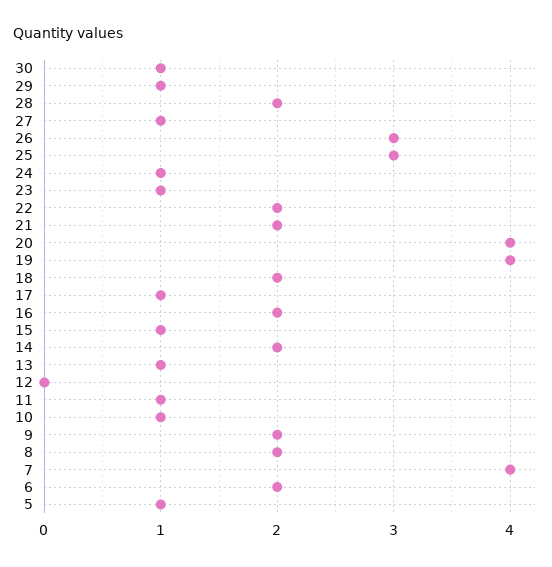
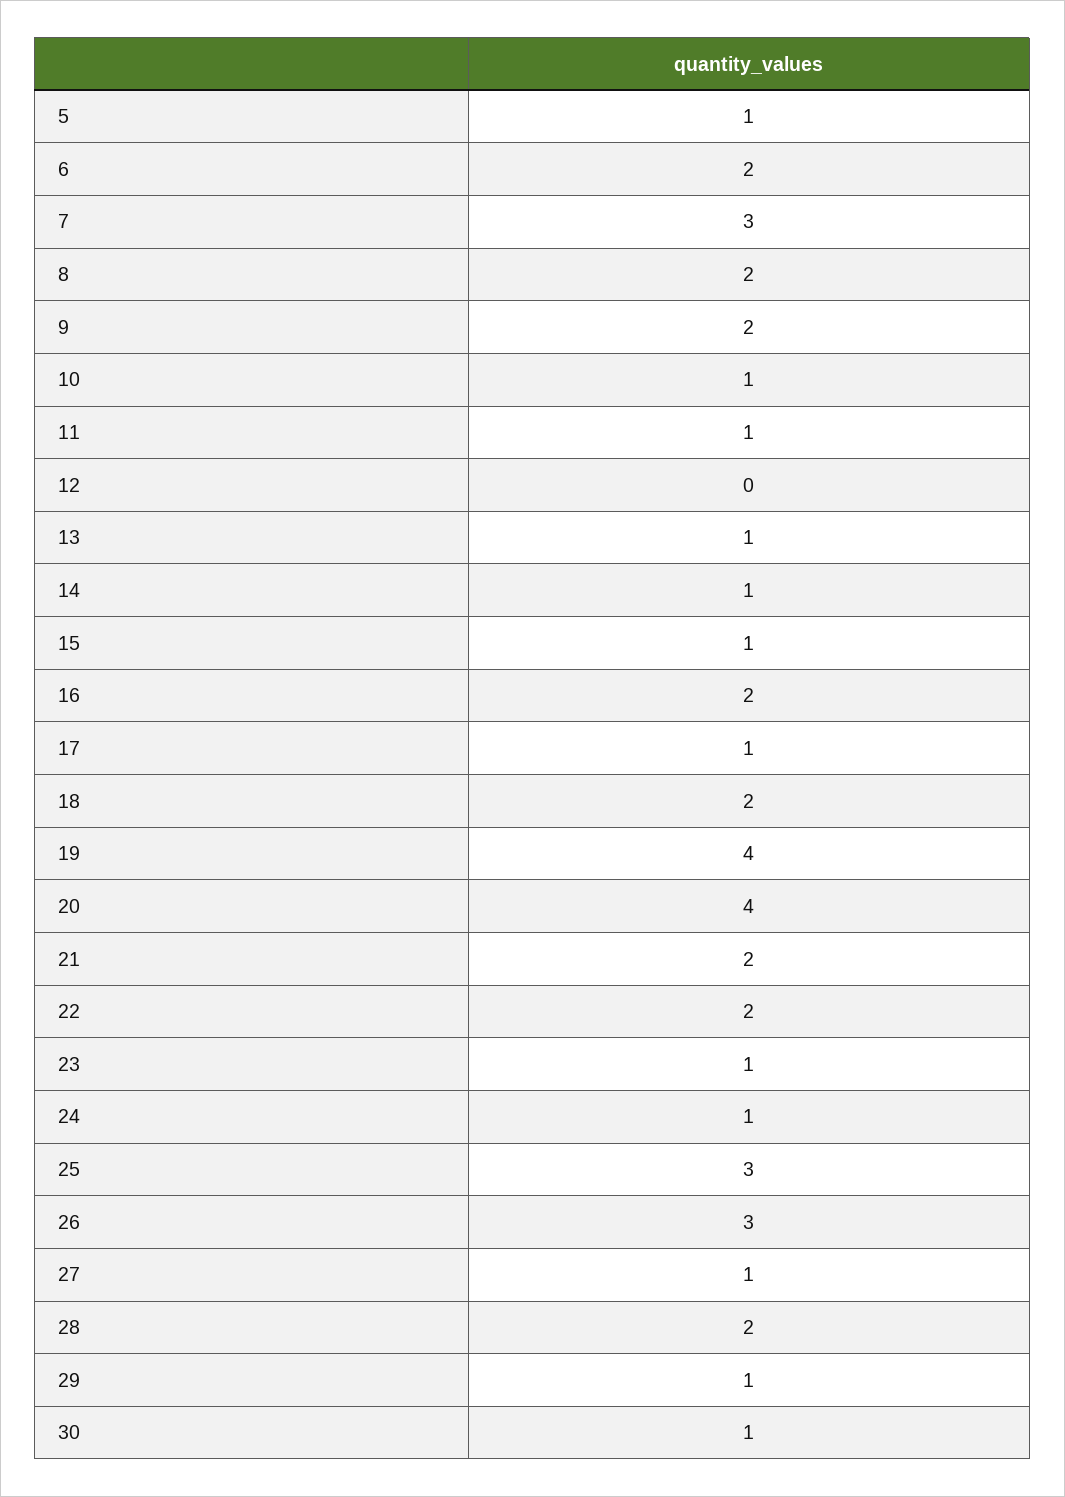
  {
    "30": 1,
    "29": 1,
    "28": 2,
    "27": 1,
    "26": 3,
    "25": 3,
    "24": 1,
    "23": 1,
    "22": 2,
    "21": 2,
    "20": 4,
    "19": 4,
    "18": 2,
    "17": 1,
    "16": 2,
    "15": 1,
-   "14": 2,
+   "14": 1,
    "13": 1,
    "12": 0,
    "11": 1,
    "10": 1,
    "9": 2,
    "8": 2,
-   "7": 4,
+   "7": 3,
    "6": 2,
    "5": 1
  }

